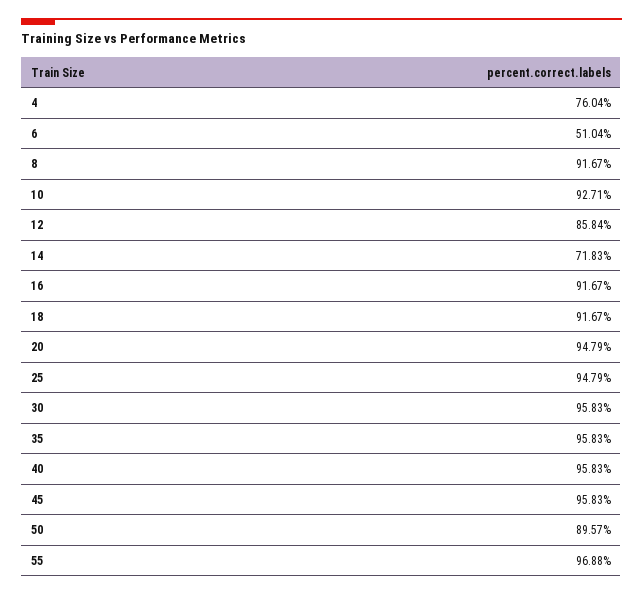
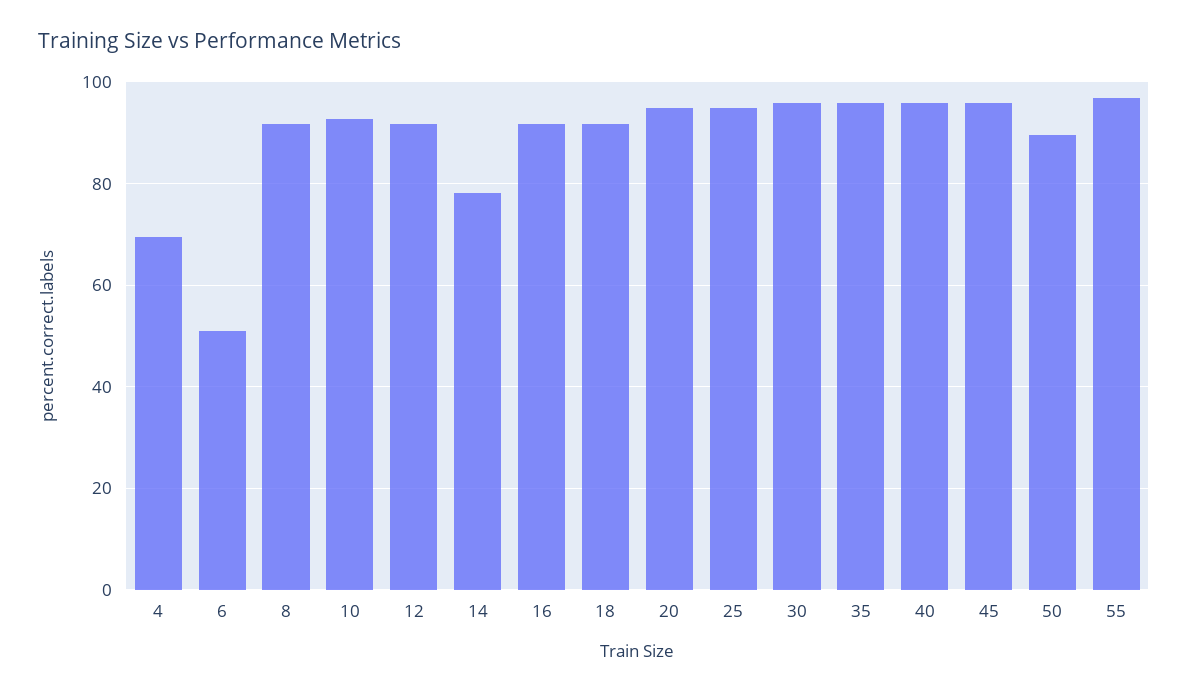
  {
-   "4": 76.04,
+   "4": 70,
    "6": 51.04,
    "8": 91.67,
    "10": 92.71,
-   "12": 85.84,
+   "12": 92,
-   "14": 71.83,
+   "14": 78,
    "16": 91.67,
    "18": 91.67,
    "20": 94.79,
    "25": 94.79,
    "30": 95.83,
    "35": 95.83,
    "40": 95.83,
    "45": 95.83,
    "50": 89.57,
    "55": 96.88
  }

